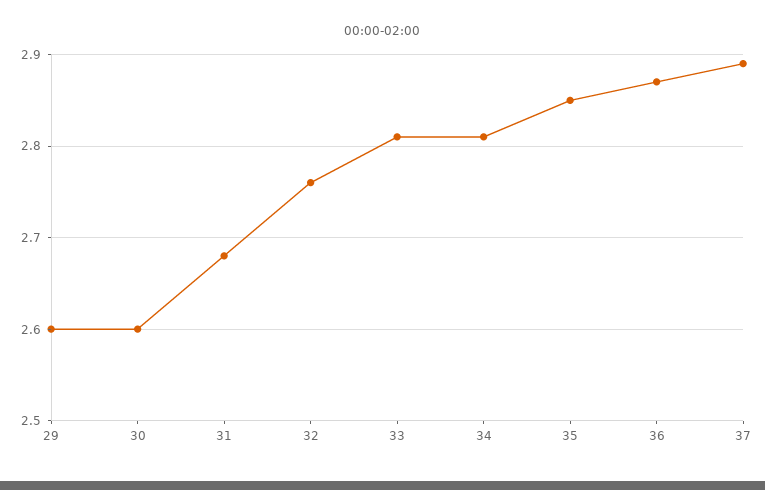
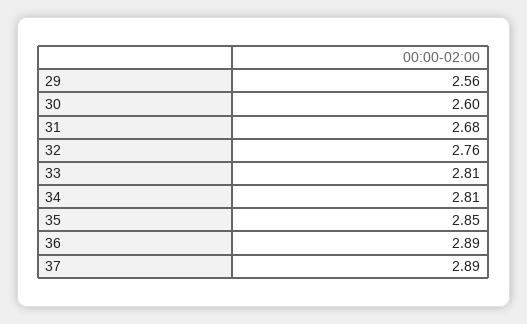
  {
-   "29": 2.6,
+   "29": 2.56,
    "30": 2.6,
    "31": 2.68,
    "32": 2.76,
    "33": 2.81,
    "34": 2.81,
    "35": 2.85,
-   "36": 2.87,
+   "36": 2.89,
    "37": 2.89
  }

